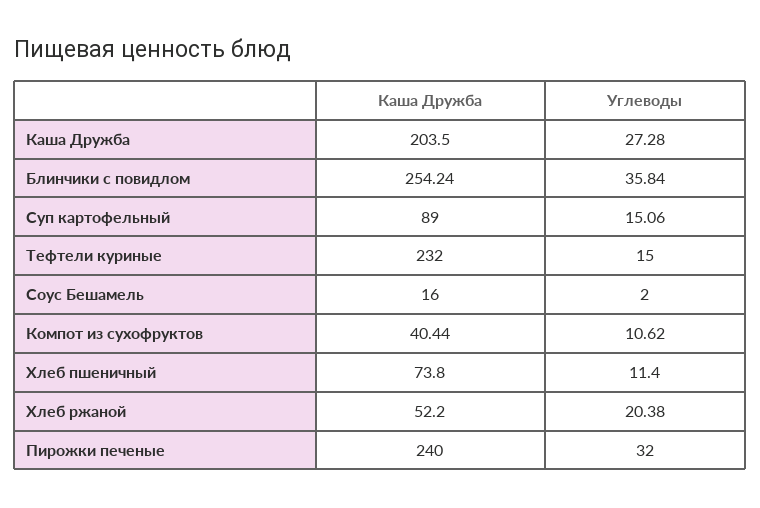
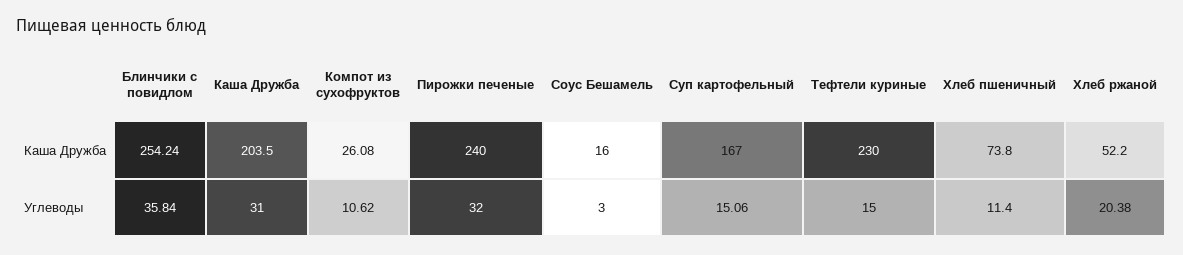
  {
    "Каша Дружба": {
      "Каша Дружба": 203.5,
      "Блинчики с повидлом": 254.24,
-     "Суп картофельный": 89,
+     "Суп картофельный": 167,
-     "Тефтели куриные": 232,
+     "Тефтели куриные": 230,
      "Соус Бешамель": 16,
-     "Компот из сухофруктов": 40.44,
+     "Компот из сухофруктов": 26.08,
      "Хлеб пшеничный": 73.8,
      "Хлеб ржаной": 52.2,
      "Пирожки печеные": 240
    },
    "Углеводы": {
-     "Каша Дружба": 27.28,
+     "Каша Дружба": 31,
      "Блинчики с повидлом": 35.84,
      "Суп картофельный": 15.06,
      "Тефтели куриные": 15,
-     "Соус Бешамель": 2,
+     "Соус Бешамель": 3,
      "Компот из сухофруктов": 10.62,
      "Хлеб пшеничный": 11.4,
      "Хлеб ржаной": 20.38,
      "Пирожки печеные": 32
    }
  }

